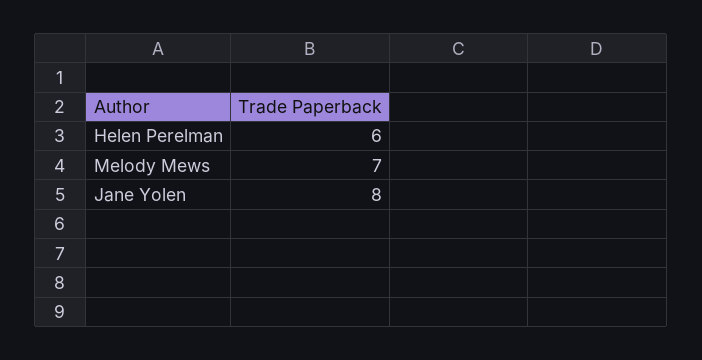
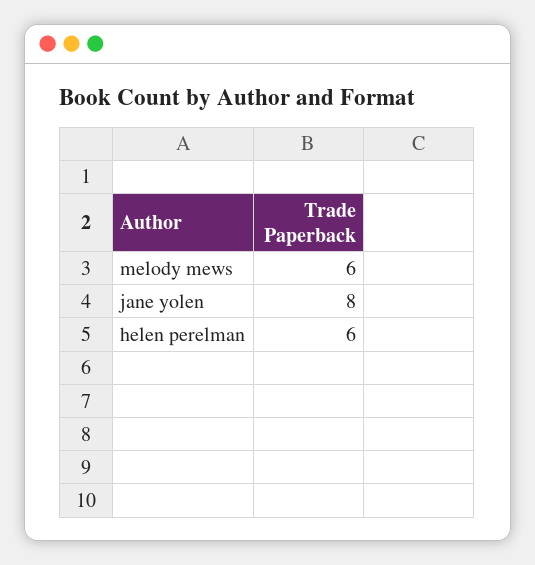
  {
    "Helen Perelman": 6,
-   "Melody Mews": 7,
+   "Melody Mews": 6,
    "Jane Yolen": 8
  }

